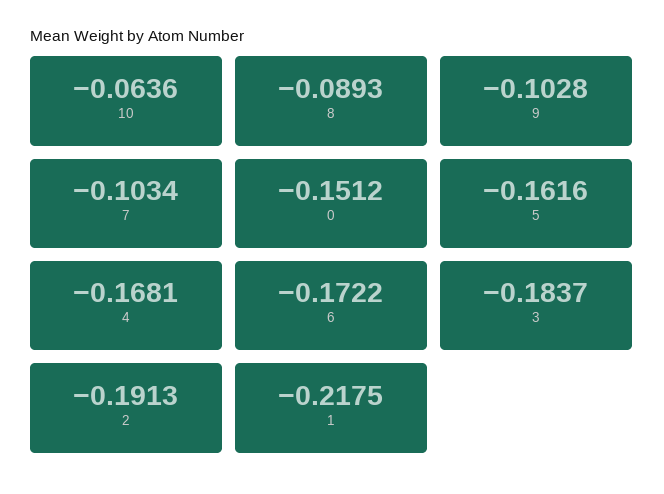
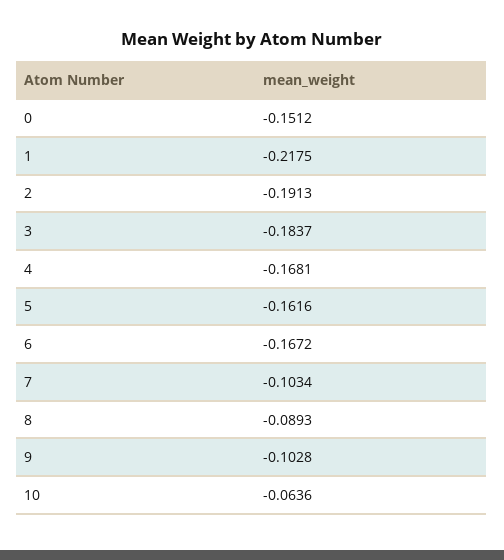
  {
    "10": -0.0636,
    "8": -0.0893,
    "9": -0.1028,
    "7": -0.1034,
    "0": -0.1512,
    "5": -0.1616,
    "4": -0.1681,
-   "6": -0.1722,
+   "6": -0.1672,
    "3": -0.1837,
    "2": -0.1913,
    "1": -0.2175
  }

